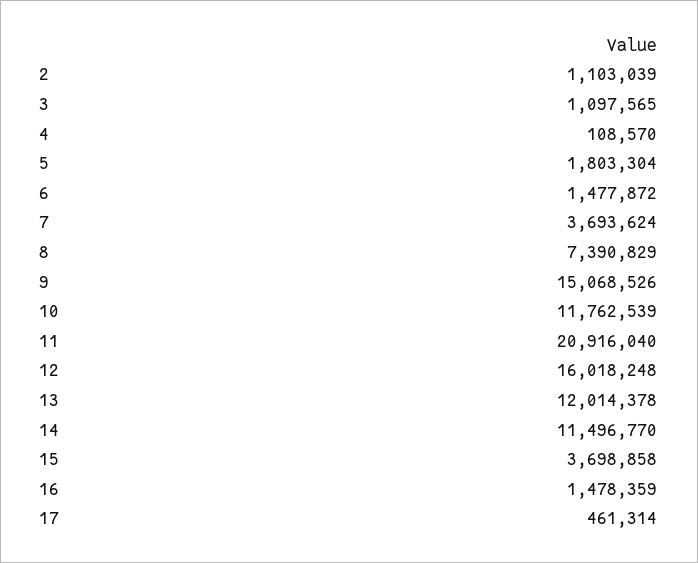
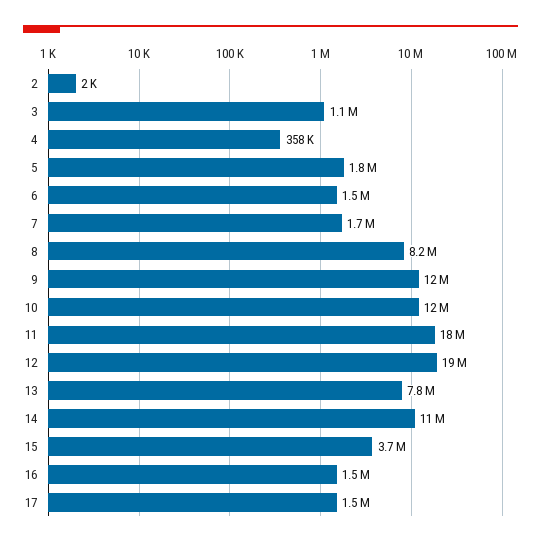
  {
-   "2": 1103039,
+   "2": 2000,
    "3": 1097565,
-   "4": 108570,
+   "4": 358000,
    "5": 1803304,
    "6": 1477872,
-   "7": 3693624,
+   "7": 1700000,
-   "8": 7390829,
+   "8": 8200000,
-   "9": 15068526,
+   "9": 12000000,
    "10": 11762539,
-   "11": 20916040,
+   "11": 18000000,
-   "12": 16018248,
+   "12": 19000000,
-   "13": 12014378,
+   "13": 7800000,
    "14": 11496770,
    "15": 3698858,
    "16": 1478359,
-   "17": 461314
+   "17": 1500000
  }

